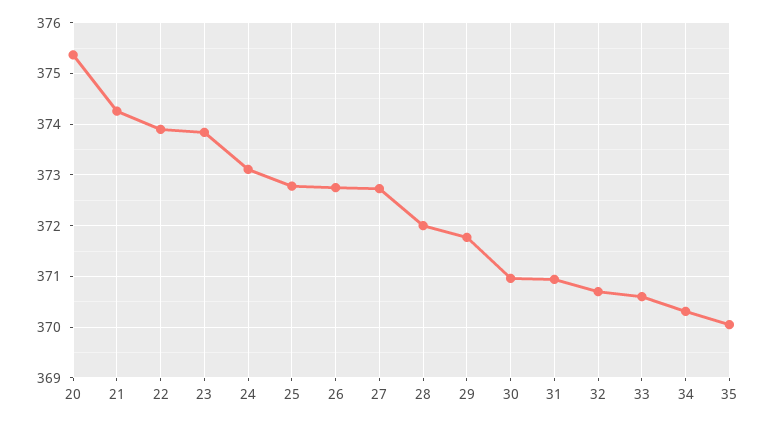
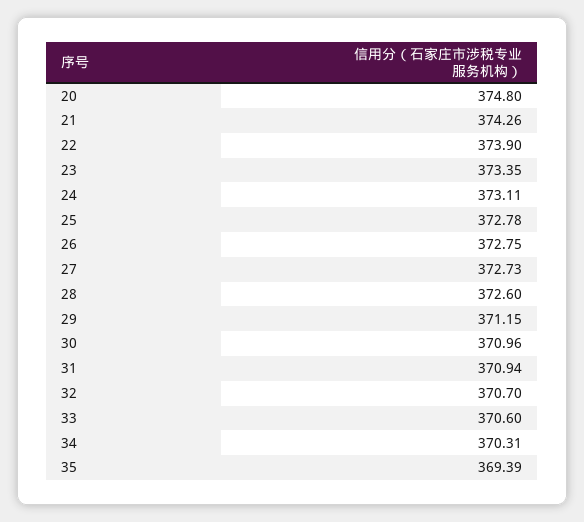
  {
-   "20": 375.4,
+   "20": 374.8,
    "21": 374.26,
    "22": 373.9,
-   "23": 373.8,
+   "23": 373.35,
    "24": 373.11,
    "25": 372.78,
    "26": 372.75,
    "27": 372.73,
-   "28": 372,
+   "28": 372.6,
-   "29": 371.8,
+   "29": 371.15,
    "30": 370.96,
    "31": 370.94,
    "32": 370.7,
    "33": 370.6,
    "34": 370.31,
-   "35": 370
+   "35": 369.39
  }

